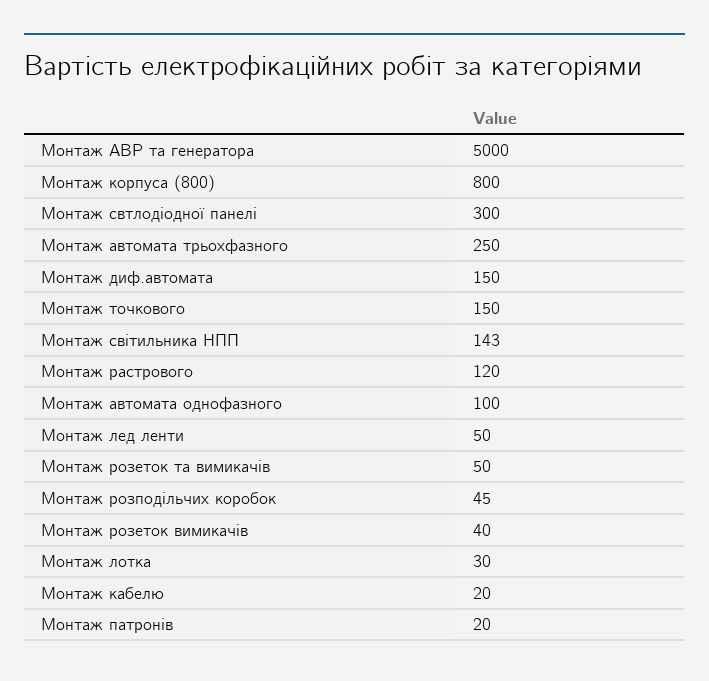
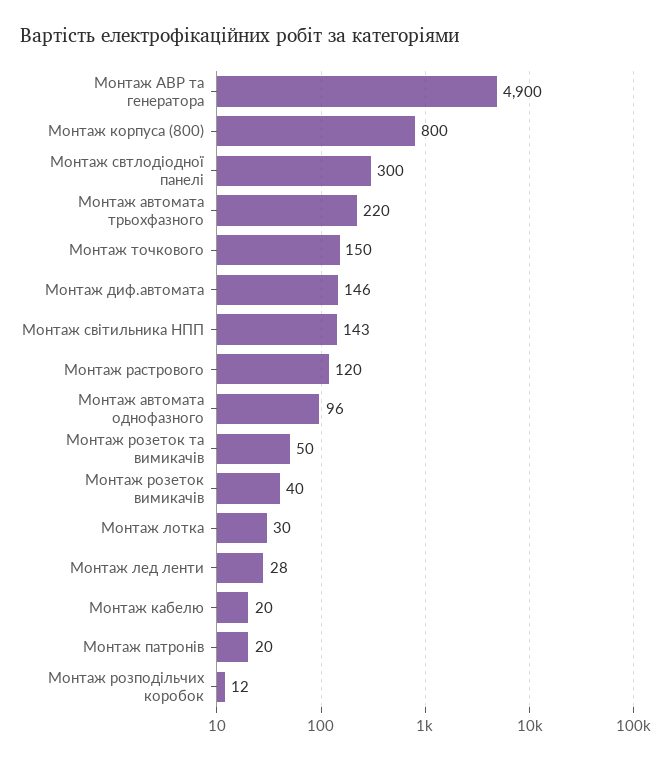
  {
-   "Монтаж АВР та генератора": 5000,
+   "Монтаж АВР та генератора": 4900,
    "Монтаж корпуса (800)": 800,
    "Монтаж свтлодіодної панелі": 300,
-   "Монтаж автомата трьохфазного": 250,
+   "Монтаж автомата трьохфазного": 220,
-   "Монтаж диф.автомата": 150,
+   "Монтаж диф.автомата": 146,
    "Монтаж точкового": 150,
    "Монтаж світильника НПП": 143,
    "Монтаж растрового": 120,
-   "Монтаж автомата однофазного": 100,
+   "Монтаж автомата однофазного": 96,
-   "Монтаж лед ленти": 50,
+   "Монтаж лед ленти": 28,
    "Монтаж розеток та вимикачів": 50,
-   "Монтаж розподільчих коробок": 45,
+   "Монтаж розподільчих коробок": 12,
    "Монтаж розеток вимикачів": 40,
    "Монтаж лотка": 30,
    "Монтаж кабелю": 20,
    "Монтаж патронів": 20
  }

